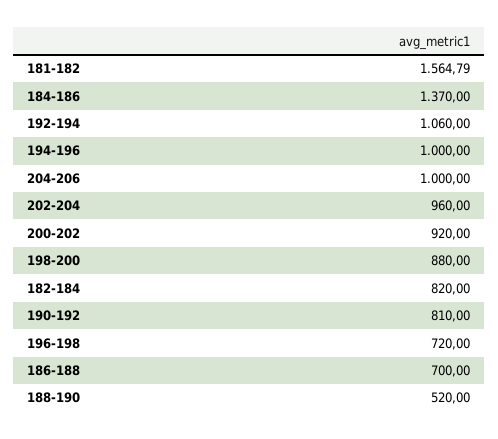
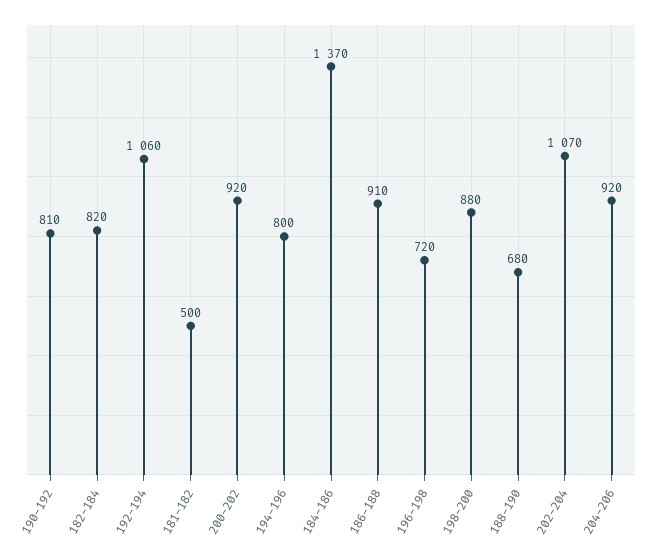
  {
-   "181-182": 1564.79,
+   "181-182": 500,
    "184-186": 1370,
    "192-194": 1060,
-   "194-196": 1000,
+   "194-196": 800,
-   "204-206": 1000,
+   "204-206": 920,
-   "202-204": 960,
+   "202-204": 1070,
    "200-202": 920,
    "198-200": 880,
    "182-184": 820,
    "190-192": 810,
    "196-198": 720,
-   "186-188": 700,
+   "186-188": 910,
-   "188-190": 520
+   "188-190": 680
  }

